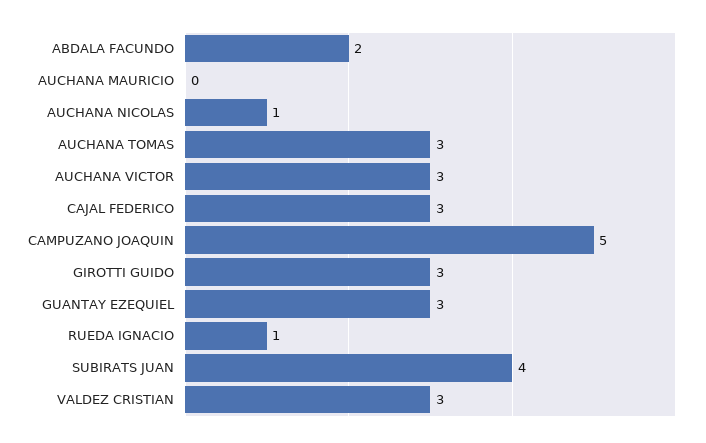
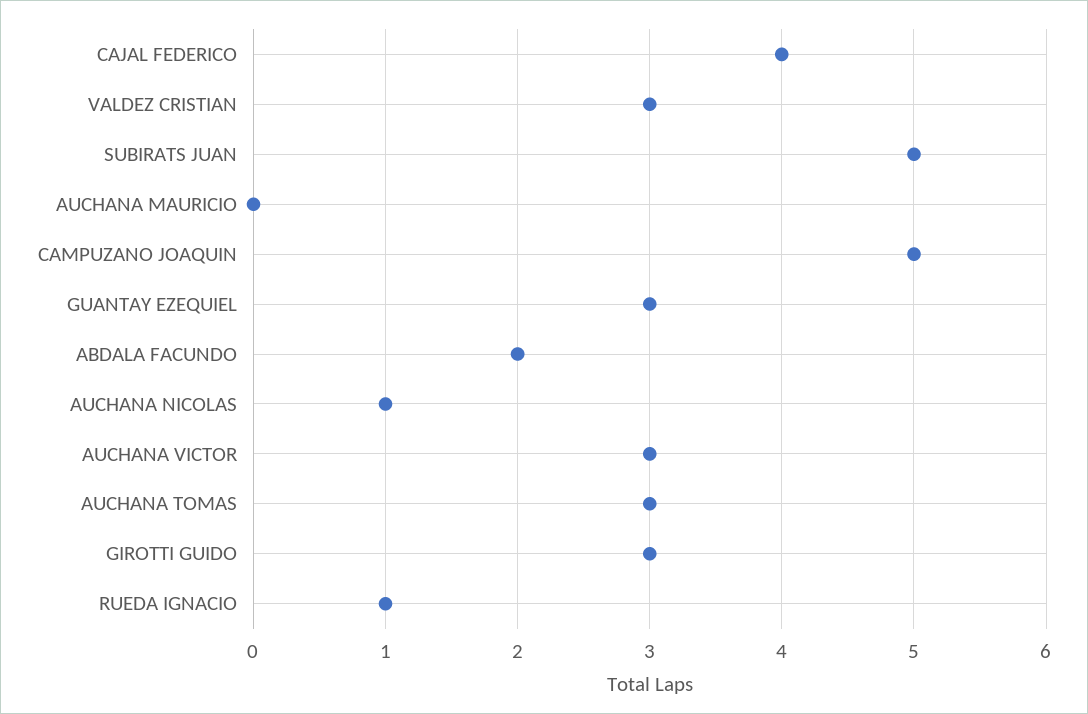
  {
    "ABDALA FACUNDO": 2,
    "AUCHANA MAURICIO": 0,
    "AUCHANA NICOLAS": 1,
    "AUCHANA TOMAS": 3,
    "AUCHANA VICTOR": 3,
-   "CAJAL FEDERICO": 3,
+   "CAJAL FEDERICO": 4,
    "CAMPUZANO JOAQUIN": 5,
    "GIROTTI GUIDO": 3,
    "GUANTAY EZEQUIEL": 3,
    "RUEDA IGNACIO": 1,
-   "SUBIRATS JUAN": 4,
+   "SUBIRATS JUAN": 5,
    "VALDEZ CRISTIAN": 3
  }

